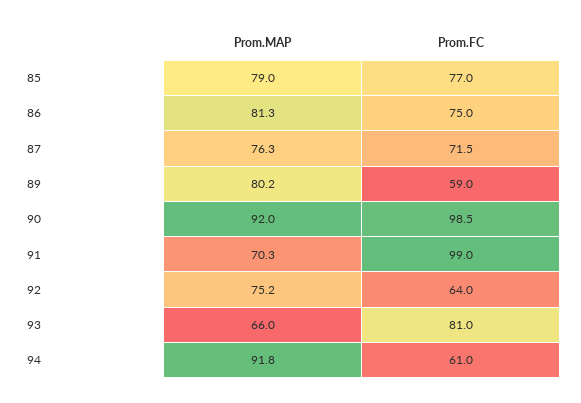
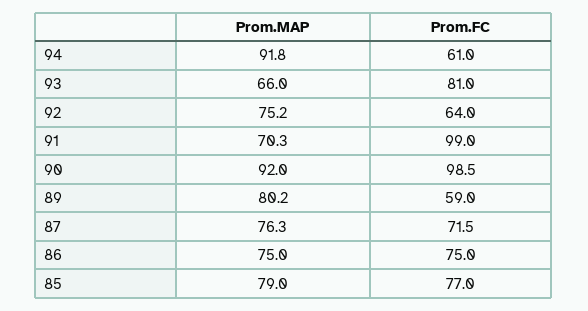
  {
    "Prom.MAP": {
      "85": 79,
-     "86": 81.3,
+     "86": 75,
      "87": 76.3,
      "89": 80.2,
      "90": 92,
      "91": 70.3,
      "92": 75.2,
      "93": 66,
      "94": 91.8
    },
    "Prom.FC": {
      "85": 77,
      "86": 75,
      "87": 71.5,
      "89": 59,
      "90": 98.5,
      "91": 99,
      "92": 64,
      "93": 81,
      "94": 61
    }
  }

